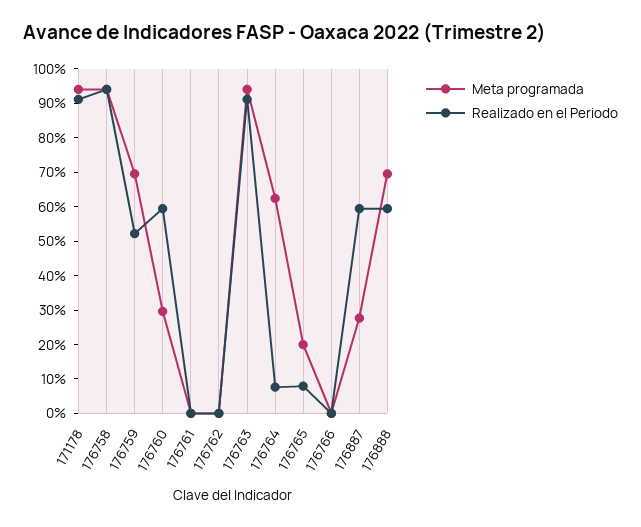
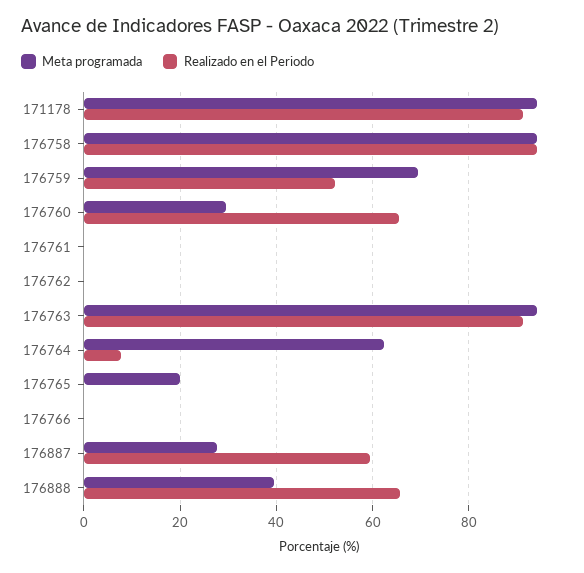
  {
    "Meta programada": {
      "171178": 94,
      "176758": 94,
      "176759": 70,
      "176760": 30,
      "176761": 0,
      "176762": 0,
      "176763": 94,
      "176764": 62,
      "176765": 20,
      "176766": 0,
      "176887": 28,
-     "176888": 70
+     "176888": 40
    },
    "Realizado en el Periodo": {
      "171178": 92,
      "176758": 94,
      "176759": 52,
-     "176760": 60,
+     "176760": 66,
      "176761": 0,
      "176762": 0,
      "176763": 92,
      "176764": 8,
-     "176765": 7.5,
+     "176765": 0,
      "176766": 0,
      "176887": 60,
-     "176888": 60
+     "176888": 66
    }
  }

